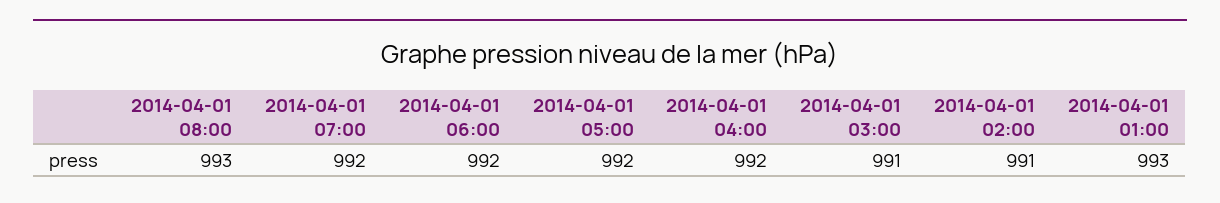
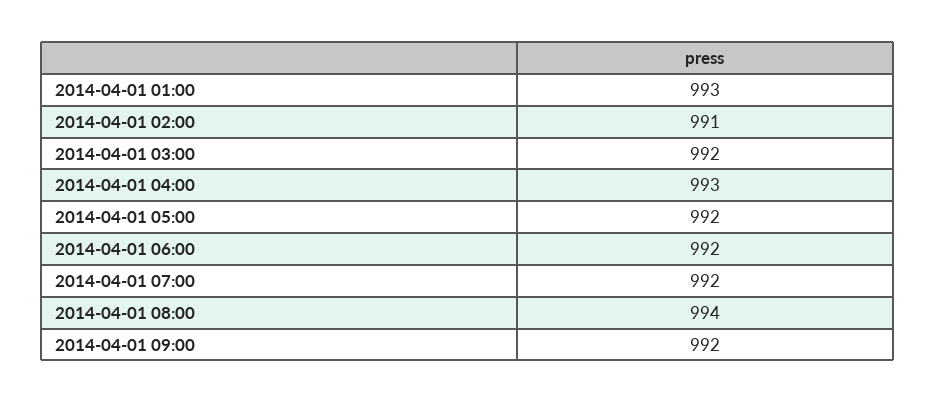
  {
-   "2014-04-01 08:00": 993,
+   "2014-04-01 08:00": 994,
    "2014-04-01 07:00": 992,
    "2014-04-01 06:00": 992,
    "2014-04-01 05:00": 992,
-   "2014-04-01 04:00": 992,
+   "2014-04-01 04:00": 993,
-   "2014-04-01 03:00": 991,
+   "2014-04-01 03:00": 992,
    "2014-04-01 02:00": 991,
-   "2014-04-01 01:00": 993
+   "2014-04-01 01:00": 993,
+   "2014-04-01 09:00": 992
  }

